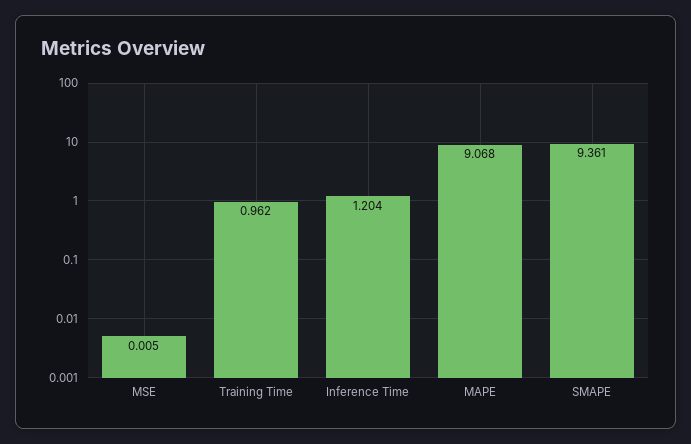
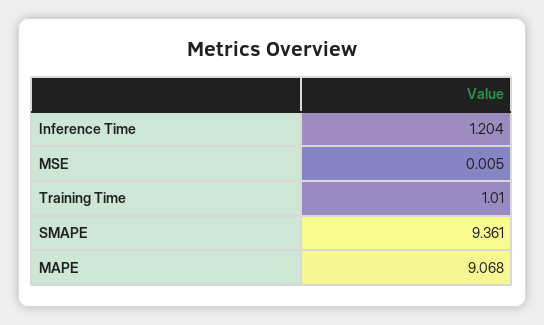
  {
    "MSE": 0.005,
-   "Training Time": 0.962,
+   "Training Time": 1.01,
    "Inference Time": 1.204,
    "MAPE": 9.068,
    "SMAPE": 9.361
  }

